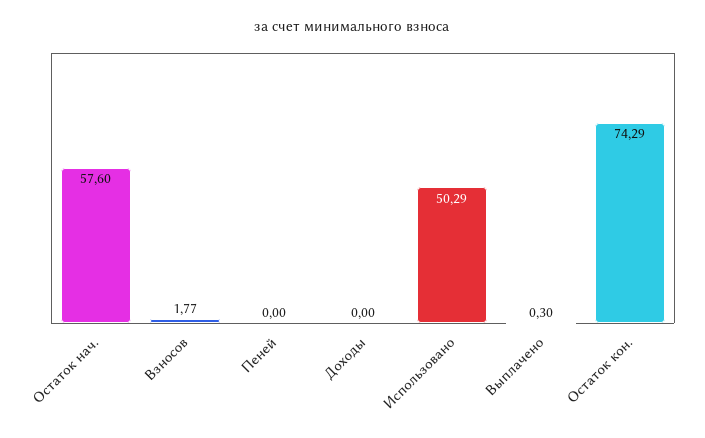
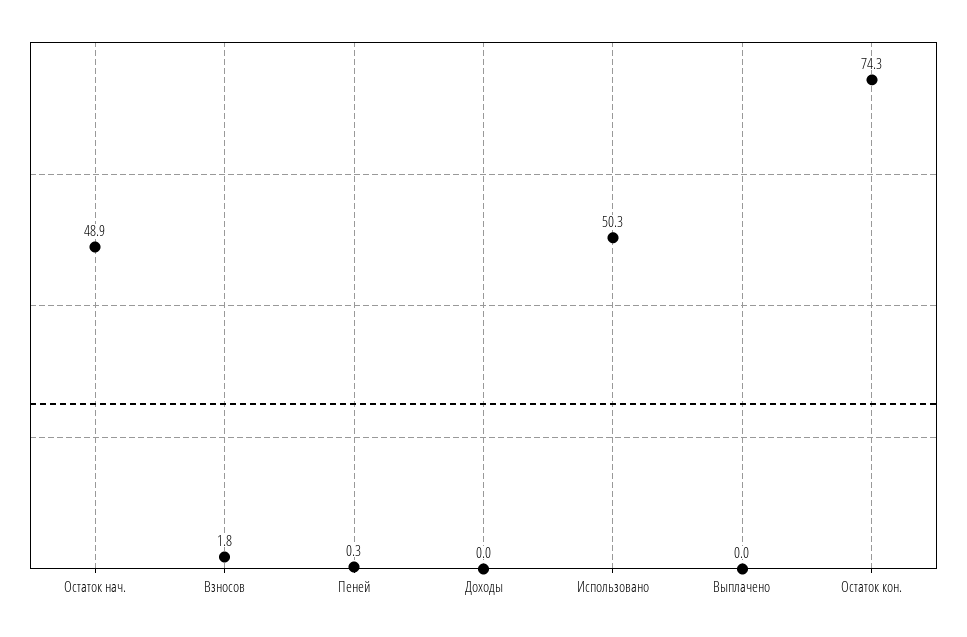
  {
-   "Остаток нач.": 57.6,
+   "Остаток нач.": 48.9,
    "Взносов": 1.77,
-   "Пеней": 0,
+   "Пеней": 0.3,
    "Доходы": 0,
    "Использовано": 50.29,
-   "Выплачено": 0.3,
+   "Выплачено": 0,
    "Остаток кон.": 74.29
  }

